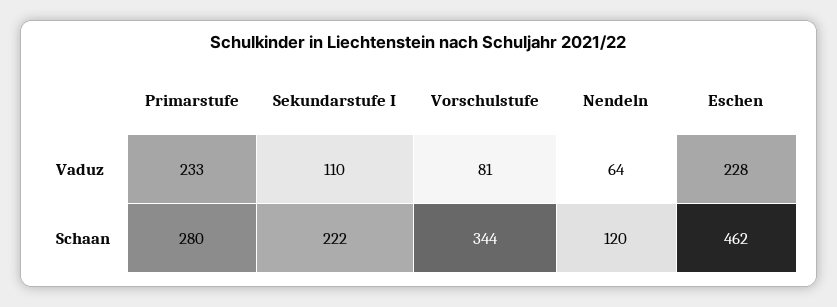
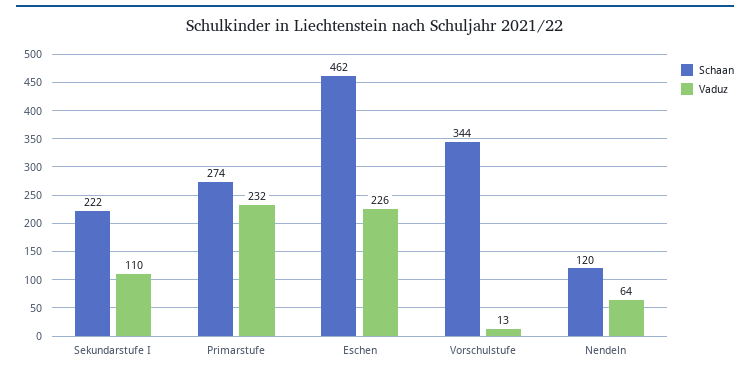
  {
    "Vaduz": {
-     "Primarstufe": 233,
+     "Primarstufe": 232,
      "Sekundarstufe I": 110,
-     "Vorschulstufe": 81,
+     "Vorschulstufe": 13,
      "Nendeln": 64,
-     "Eschen": 228
+     "Eschen": 226
    },
    "Schaan": {
-     "Primarstufe": 280,
+     "Primarstufe": 274,
      "Sekundarstufe I": 222,
      "Vorschulstufe": 344,
      "Nendeln": 120,
      "Eschen": 462
    }
  }

